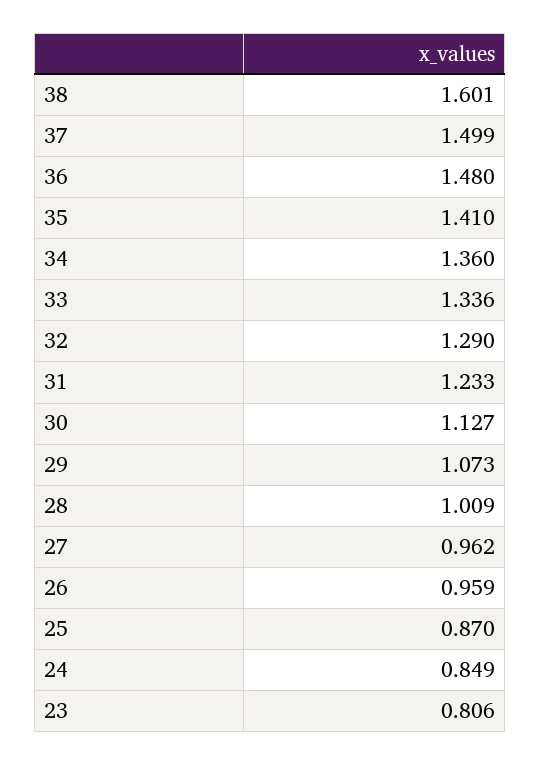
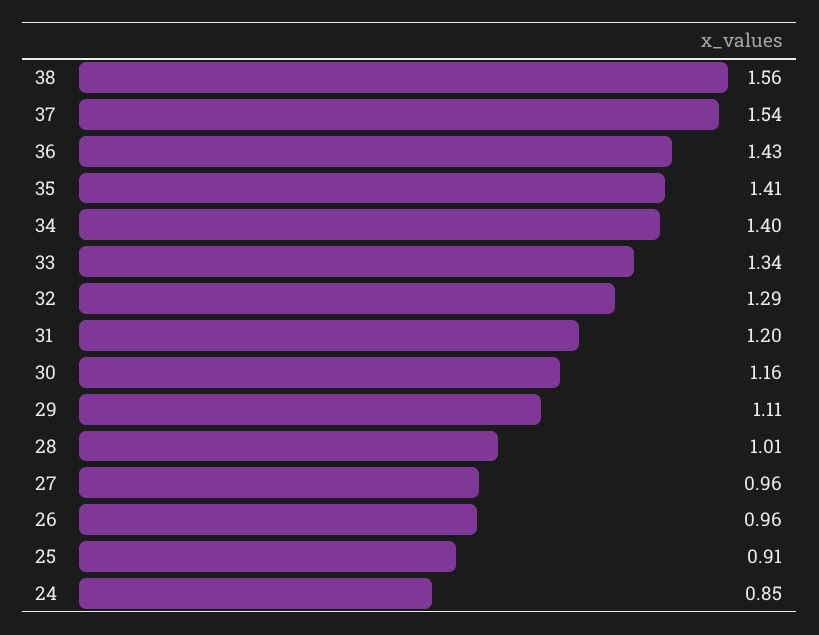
  {
-   "38": 1.601,
+   "38": 1.56,
-   "37": 1.499,
+   "37": 1.54,
-   "36": 1.48,
+   "36": 1.43,
    "35": 1.41,
-   "34": 1.36,
+   "34": 1.4,
    "33": 1.336,
    "32": 1.29,
-   "31": 1.233,
+   "31": 1.2,
-   "30": 1.127,
+   "30": 1.16,
-   "29": 1.073,
+   "29": 1.11,
    "28": 1.009,
    "27": 0.962,
    "26": 0.959,
-   "25": 0.87,
+   "25": 0.91,
-   "24": 0.849,
+   "24": 0.849
-   "23": 0.806
  }

